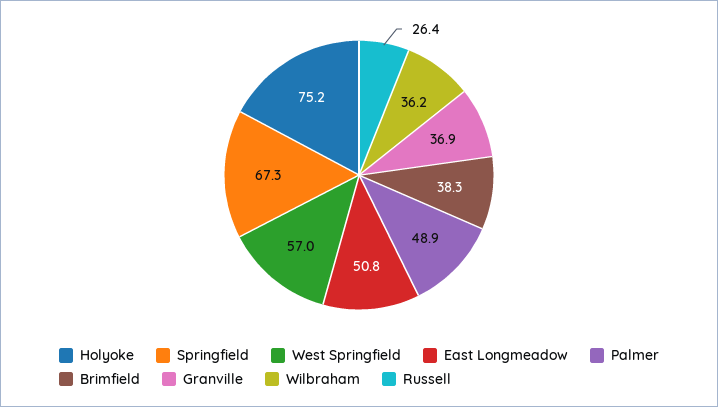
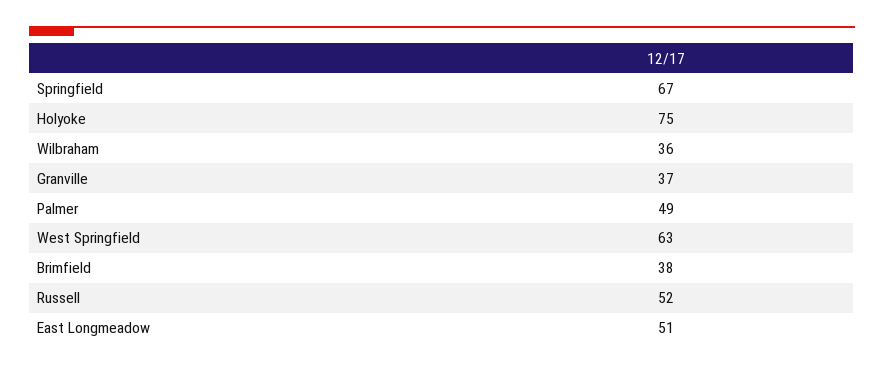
  {
    "Holyoke": 75.2,
    "Springfield": 67.3,
-   "West Springfield": 57,
+   "West Springfield": 63,
    "East Longmeadow": 50.8,
    "Palmer": 48.9,
    "Brimfield": 38.3,
    "Granville": 36.9,
    "Wilbraham": 36.2,
-   "Russell": 26.4
+   "Russell": 52
  }

